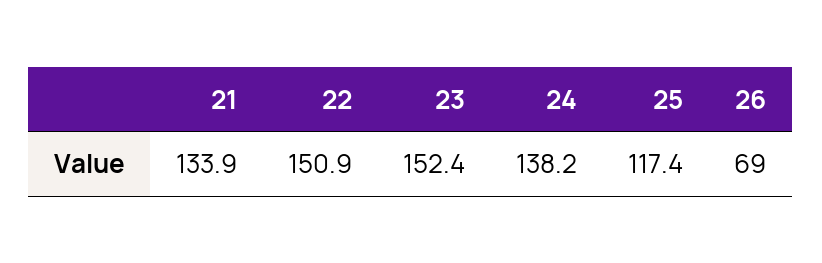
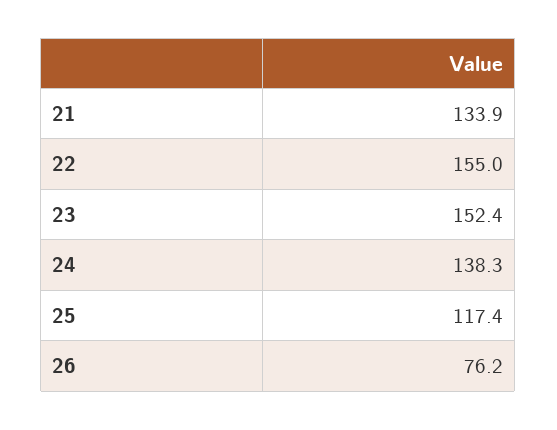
  {
    "21": 133.9,
-   "22": 150.9,
+   "22": 155,
    "23": 152.4,
-   "24": 138.2,
+   "24": 138.3,
    "25": 117.4,
-   "26": 69
+   "26": 76.2
  }

